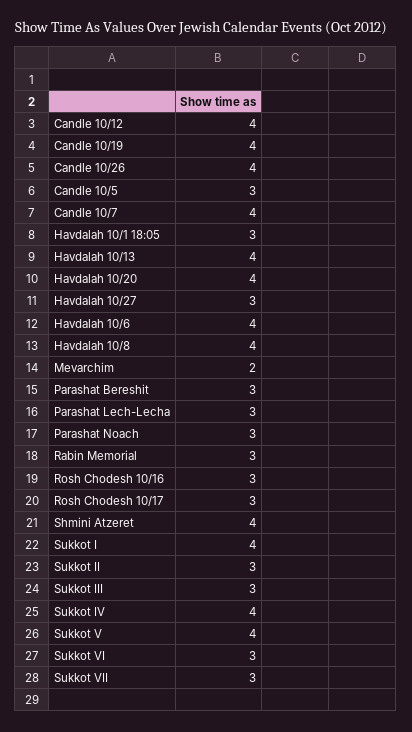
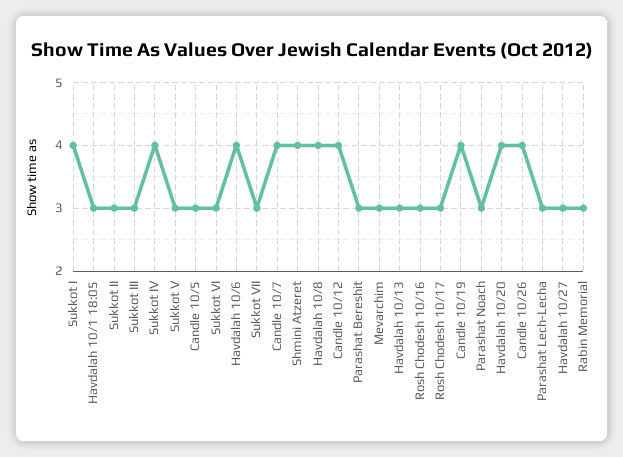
  {
    "Candle 10/12": 4,
    "Candle 10/19": 4,
    "Candle 10/26": 4,
    "Candle 10/5": 3,
    "Candle 10/7": 4,
    "Havdalah 10/1 18:05": 3,
-   "Havdalah 10/13": 4,
+   "Havdalah 10/13": 3,
    "Havdalah 10/20": 4,
    "Havdalah 10/27": 3,
    "Havdalah 10/6": 4,
    "Havdalah 10/8": 4,
-   "Mevarchim": 2,
+   "Mevarchim": 3,
    "Parashat Bereshit": 3,
    "Parashat Lech-Lecha": 3,
    "Parashat Noach": 3,
    "Rabin Memorial": 3,
    "Rosh Chodesh 10/16": 3,
    "Rosh Chodesh 10/17": 3,
    "Shmini Atzeret": 4,
    "Sukkot I": 4,
    "Sukkot II": 3,
    "Sukkot III": 3,
    "Sukkot IV": 4,
-   "Sukkot V": 4,
+   "Sukkot V": 3,
    "Sukkot VI": 3,
    "Sukkot VII": 3
  }

